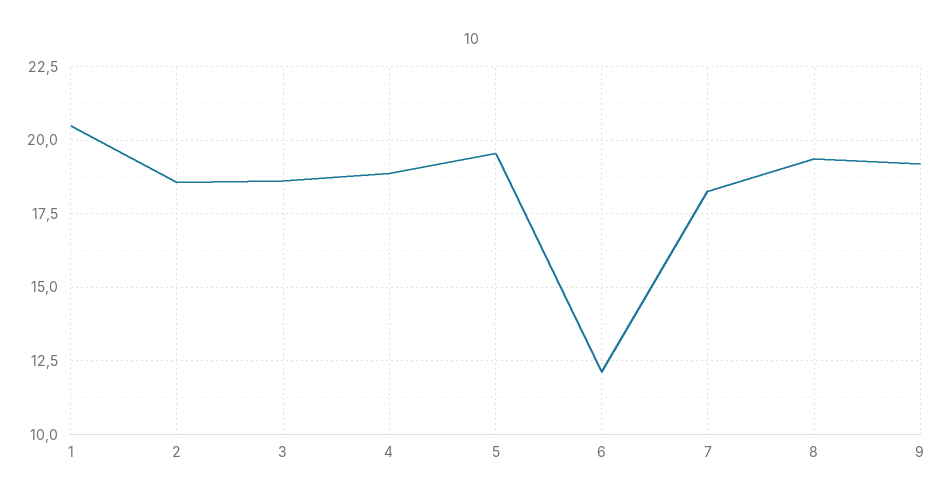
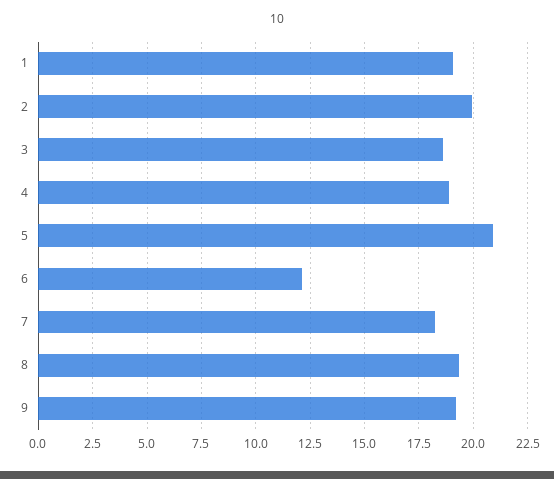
  {
-   "1": 20.5,
+   "1": 19,
-   "2": 18.5,
+   "2": 20,
    "3": 18.5,
    "4": 19,
-   "5": 19.5,
+   "5": 21,
    "6": 12,
    "7": 18.25,
    "8": 19.25,
    "9": 19.25
  }

